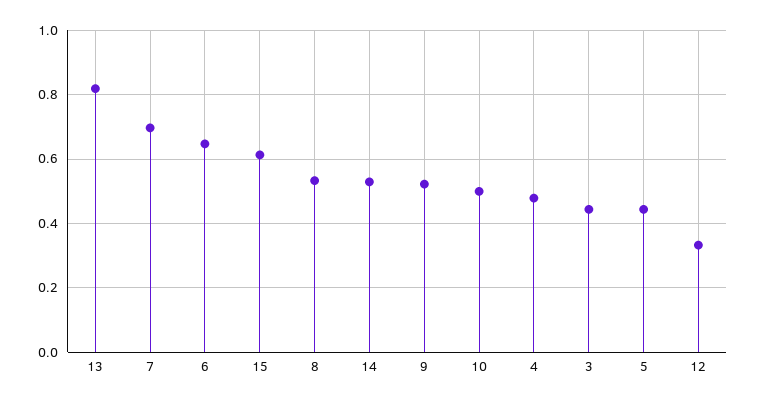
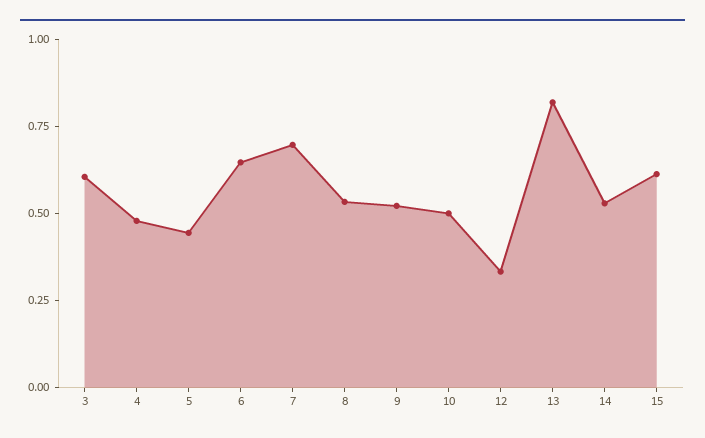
  {
    "13": 0.82,
    "7": 0.7,
    "6": 0.64,
    "15": 0.62,
    "8": 0.54,
    "14": 0.52,
    "9": 0.52,
    "10": 0.5,
    "4": 0.48,
-   "3": 0.44,
+   "3": 0.6,
    "5": 0.44,
    "12": 0.34
  }

